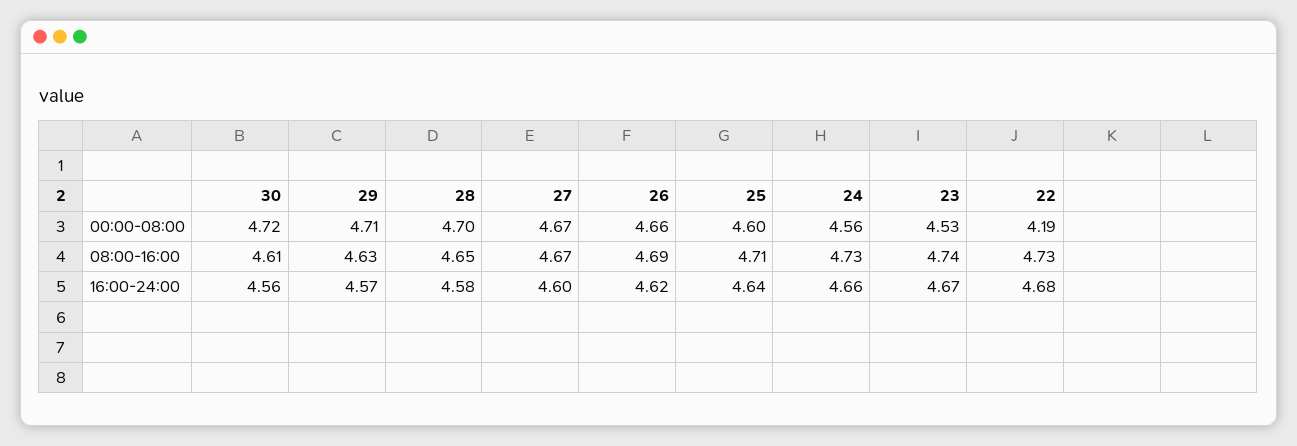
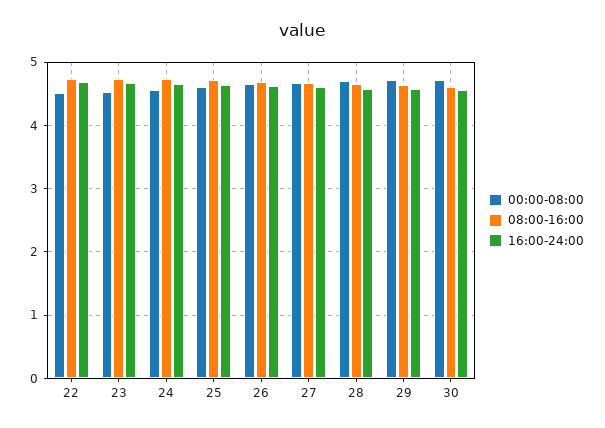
  {
    "00:00-08:00": {
      "30": 4.72,
      "29": 4.71,
      "28": 4.7,
      "27": 4.67,
      "26": 4.66,
      "25": 4.6,
      "24": 4.56,
      "23": 4.53,
-     "22": 4.19
+     "22": 4.5
    },
    "08:00-16:00": {
      "30": 4.61,
      "29": 4.63,
      "28": 4.65,
      "27": 4.67,
      "26": 4.69,
      "25": 4.71,
      "24": 4.73,
      "23": 4.74,
      "22": 4.73
    },
    "16:00-24:00": {
      "30": 4.56,
      "29": 4.57,
      "28": 4.58,
      "27": 4.6,
      "26": 4.62,
      "25": 4.64,
      "24": 4.66,
      "23": 4.67,
      "22": 4.68
    }
  }

